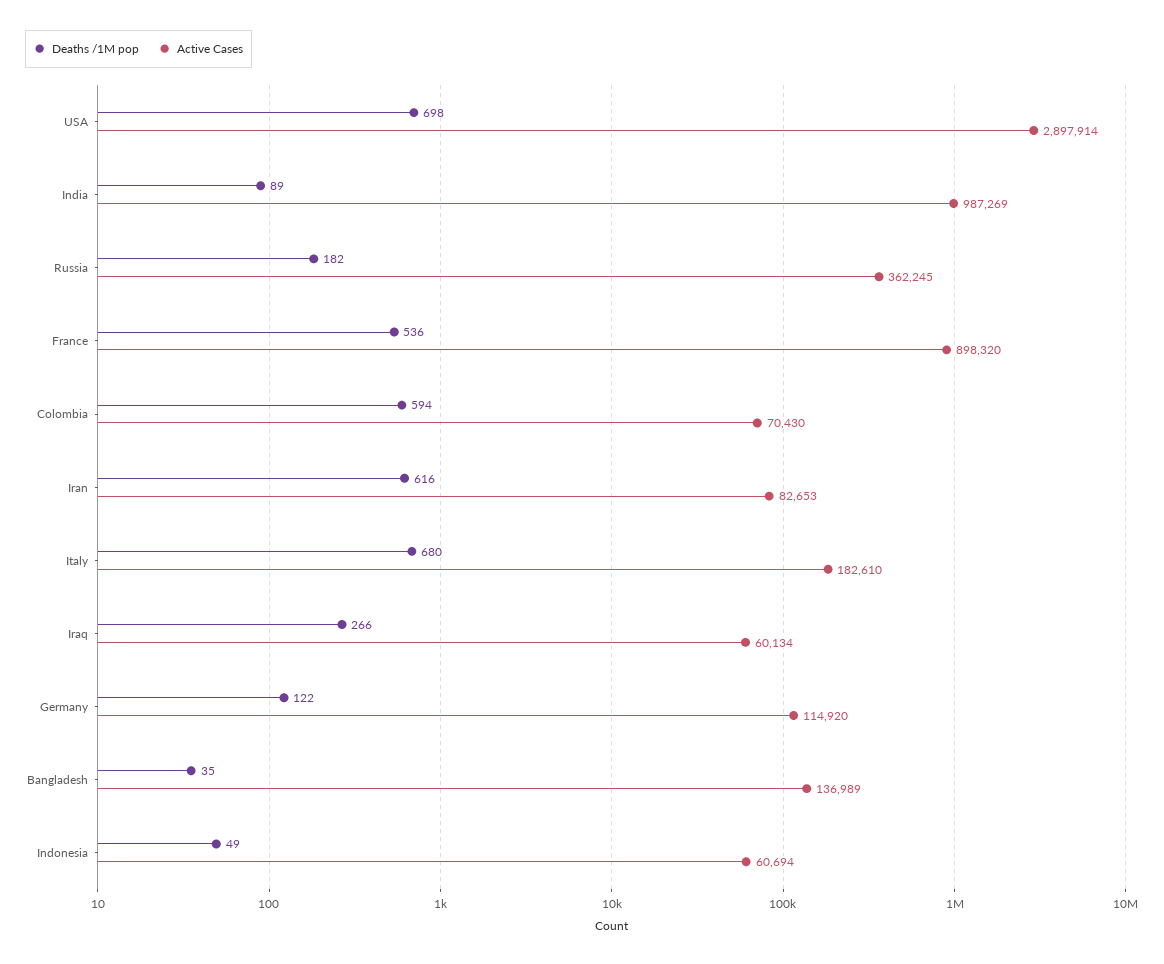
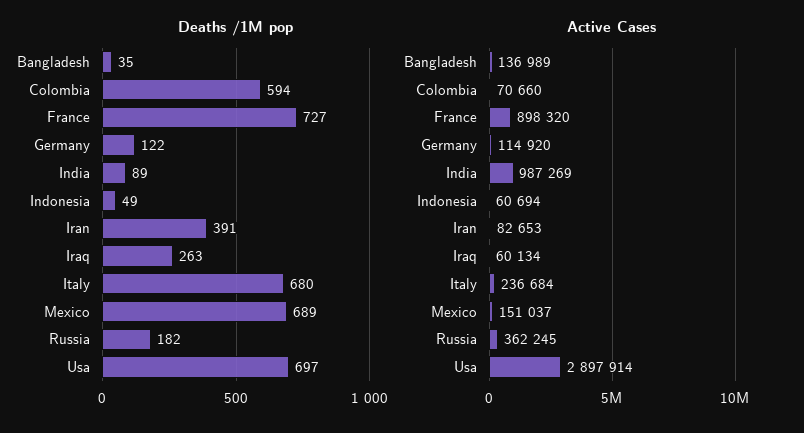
  {
    "Deaths /1M pop": {
-     "USA": 698,
+     "USA": 697,
      "India": 89,
      "Russia": 182,
-     "France": 536,
+     "France": 727,
      "Colombia": 594,
-     "Iran": 616,
+     "Iran": 391,
      "Italy": 680,
-     "Iraq": 266,
+     "Iraq": 263,
      "Germany": 122,
      "Bangladesh": 35,
-     "Indonesia": 49
+     "Indonesia": 49,
+     "Mexico": 689
    },
    "Active Cases": {
      "USA": 2897914,
      "India": 987269,
      "Russia": 362245,
      "France": 898320,
-     "Colombia": 70430,
+     "Colombia": 70660,
      "Iran": 82653,
-     "Italy": 182610,
+     "Italy": 236684,
      "Iraq": 60134,
      "Germany": 114920,
      "Bangladesh": 136989,
-     "Indonesia": 60694
+     "Indonesia": 60694,
+     "Mexico": 151037
    }
  }

